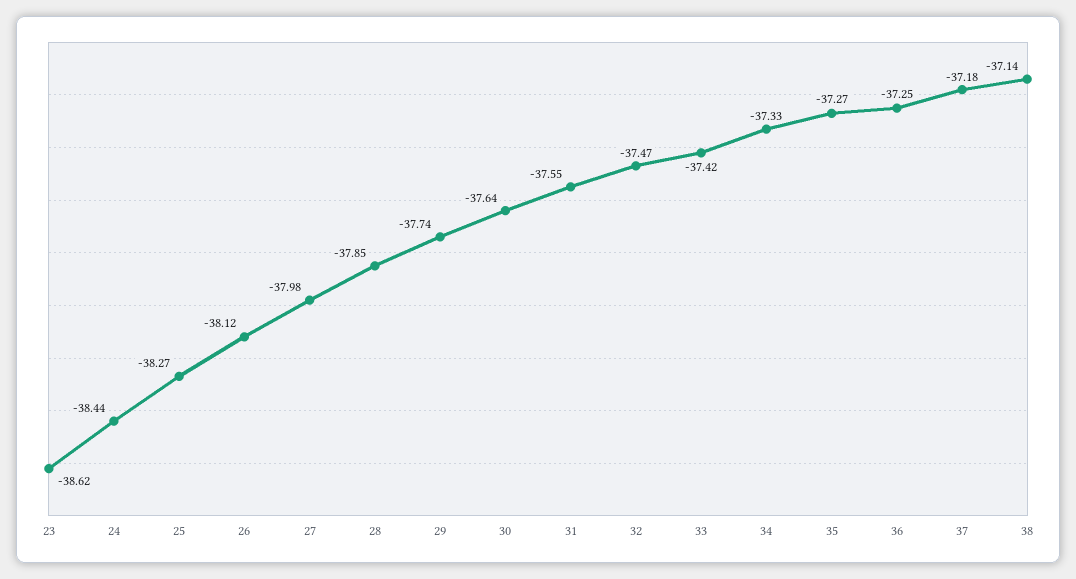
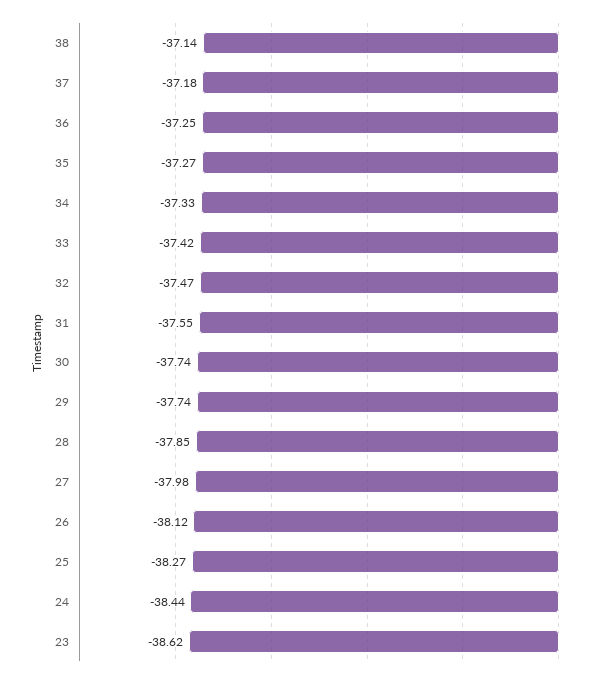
  {
    "23": -38.62,
    "24": -38.44,
    "25": -38.27,
    "26": -38.12,
    "27": -37.98,
    "28": -37.85,
    "29": -37.74,
-   "30": -37.64,
+   "30": -37.74,
    "31": -37.55,
    "32": -37.47,
    "33": -37.42,
    "34": -37.33,
    "35": -37.27,
    "36": -37.25,
    "37": -37.18,
    "38": -37.14
  }

